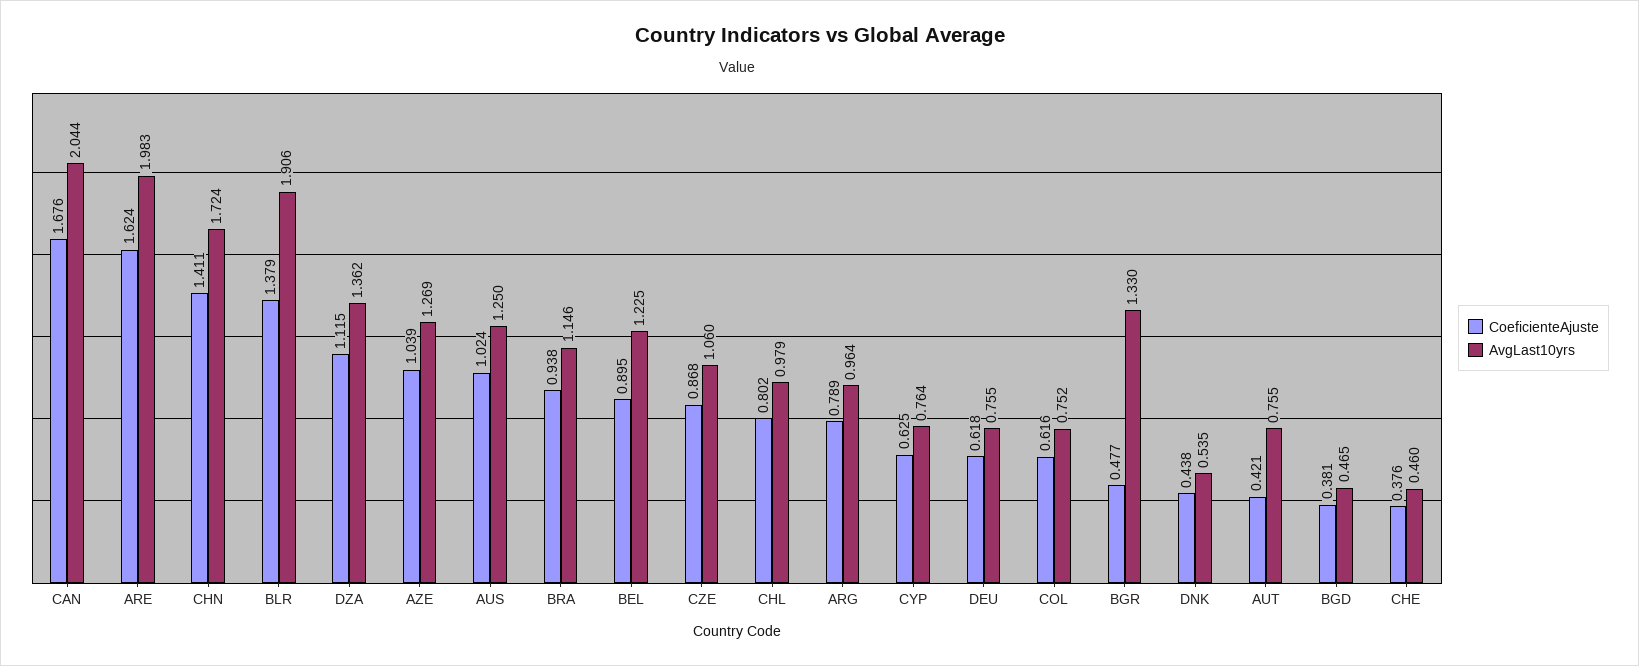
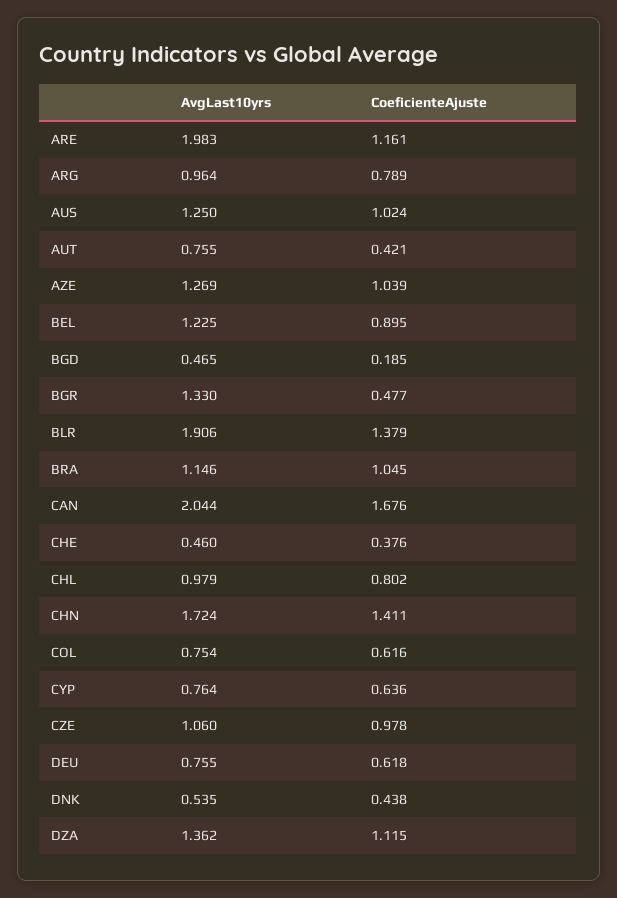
  {
    "CoeficienteAjuste": {
      "CAN": 1.676,
-     "ARE": 1.624,
+     "ARE": 1.161,
      "CHN": 1.411,
      "BLR": 1.379,
      "DZA": 1.115,
      "AZE": 1.039,
      "AUS": 1.024,
-     "BRA": 0.938,
+     "BRA": 1.045,
      "BEL": 0.895,
-     "CZE": 0.868,
+     "CZE": 0.978,
      "CHL": 0.802,
      "ARG": 0.789,
-     "CYP": 0.625,
+     "CYP": 0.636,
      "DEU": 0.618,
      "COL": 0.616,
      "BGR": 0.477,
      "DNK": 0.438,
      "AUT": 0.421,
-     "BGD": 0.381,
+     "BGD": 0.185,
      "CHE": 0.376
    },
    "AvgLast10yrs": {
      "CAN": 2.044,
      "ARE": 1.983,
      "CHN": 1.724,
      "BLR": 1.906,
      "DZA": 1.362,
      "AZE": 1.269,
      "AUS": 1.25,
      "BRA": 1.146,
      "BEL": 1.225,
      "CZE": 1.06,
      "CHL": 0.979,
      "ARG": 0.964,
      "CYP": 0.764,
      "DEU": 0.755,
-     "COL": 0.752,
+     "COL": 0.754,
      "BGR": 1.33,
      "DNK": 0.535,
      "AUT": 0.755,
      "BGD": 0.465,
      "CHE": 0.46
    }
  }

